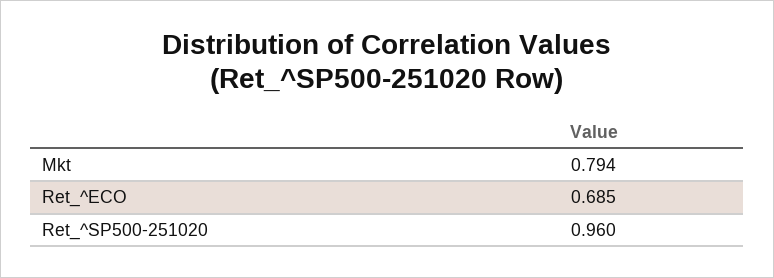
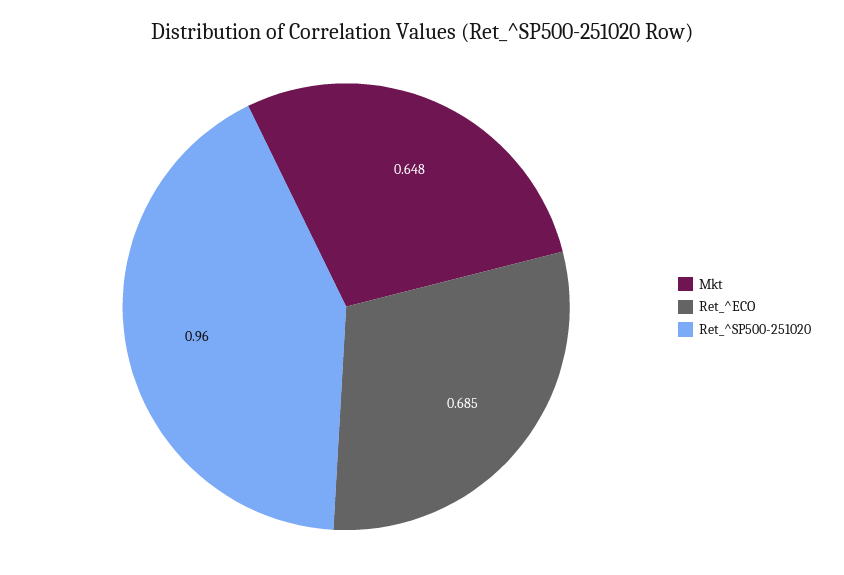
  {
-   "Mkt": 0.794,
+   "Mkt": 0.648,
    "Ret_^ECO": 0.685,
    "Ret_^SP500-251020": 0.96
  }

